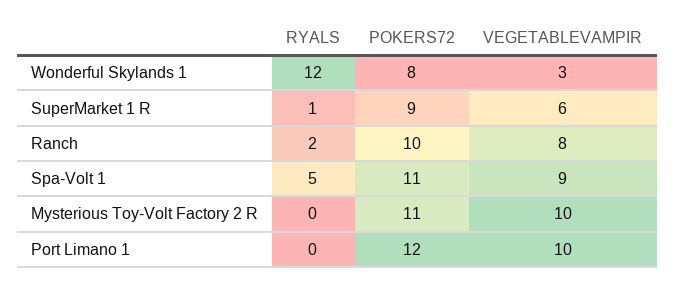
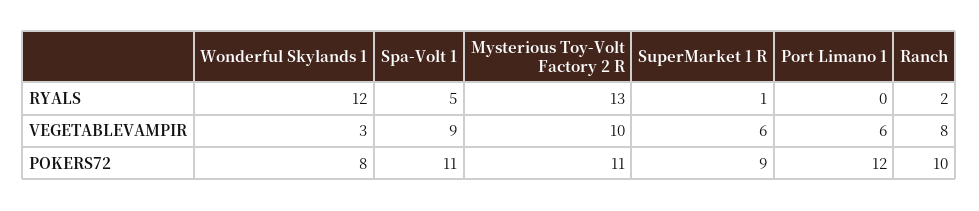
  {
    "RYALS": {
      "Wonderful Skylands 1": 12,
      "SuperMarket 1 R": 1,
      "Ranch": 2,
      "Spa-Volt 1": 5,
-     "Mysterious Toy-Volt Factory 2 R": 0,
+     "Mysterious Toy-Volt Factory 2 R": 13,
      "Port Limano 1": 0
    },
    "POKERS72": {
      "Wonderful Skylands 1": 8,
      "SuperMarket 1 R": 9,
      "Ranch": 10,
      "Spa-Volt 1": 11,
      "Mysterious Toy-Volt Factory 2 R": 11,
      "Port Limano 1": 12
    },
    "VEGETABLEVAMPIR": {
      "Wonderful Skylands 1": 3,
      "SuperMarket 1 R": 6,
      "Ranch": 8,
      "Spa-Volt 1": 9,
      "Mysterious Toy-Volt Factory 2 R": 10,
-     "Port Limano 1": 10
+     "Port Limano 1": 6
    }
  }

